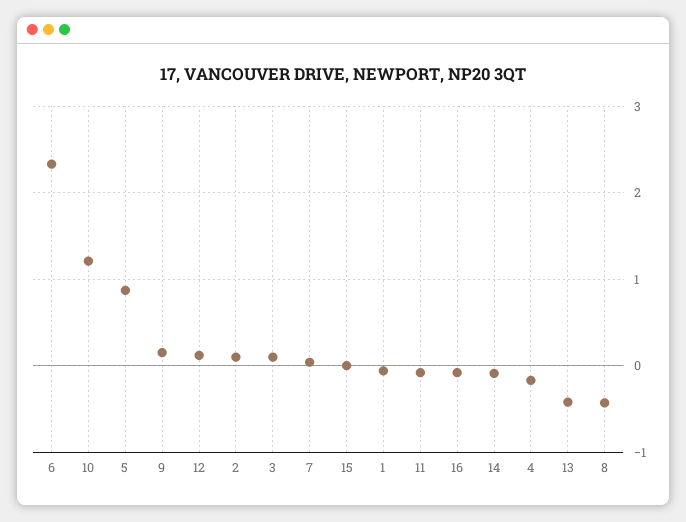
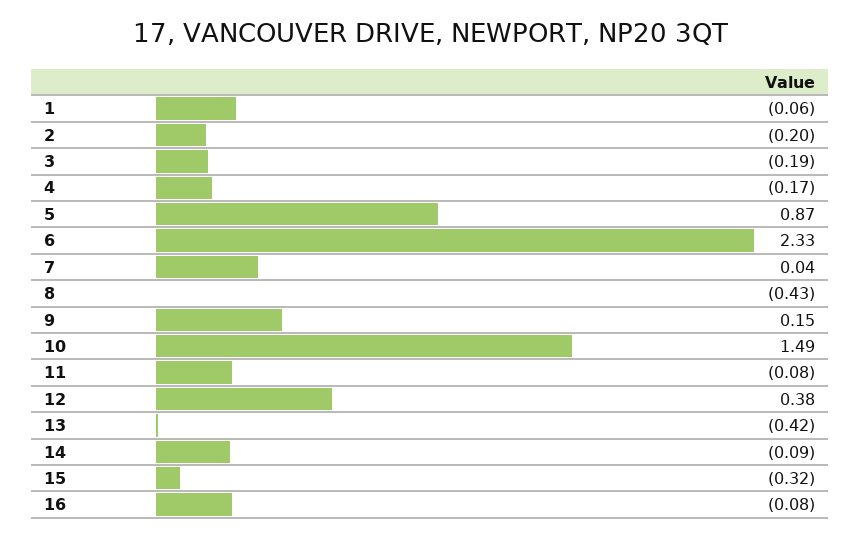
  {
    "6": 2.33,
-   "10": 1.2,
+   "10": 1.49,
    "5": 0.87,
    "9": 0.15,
-   "12": 0.1,
+   "12": 0.38,
-   "2": 0.1,
+   "2": -0.2,
-   "3": 0.1,
+   "3": -0.19,
    "7": 0.04,
-   "15": 0,
+   "15": -0.32,
    "1": -0.06,
    "11": -0.08,
    "16": -0.08,
    "14": -0.09,
    "4": -0.17,
    "13": -0.42,
    "8": -0.43
  }

